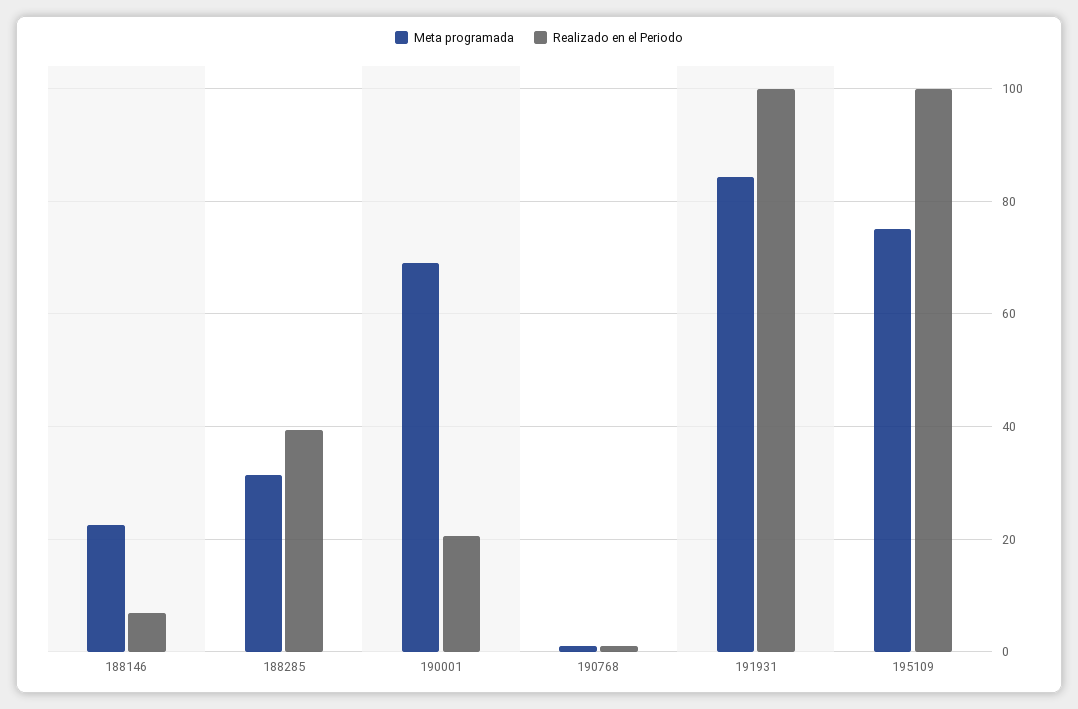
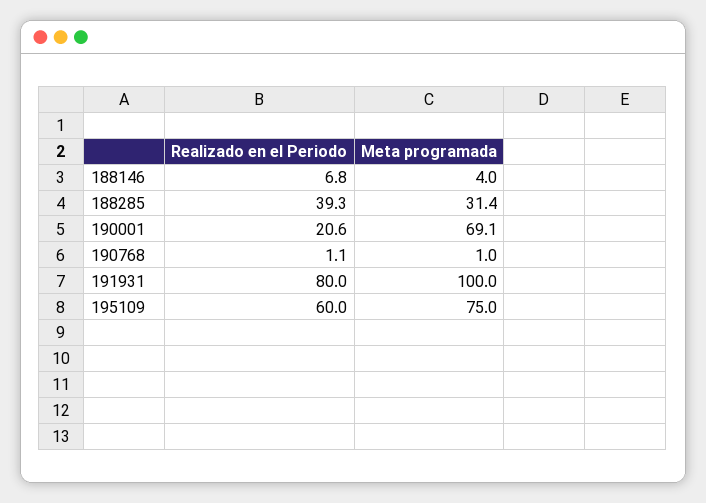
  {
    "Meta programada": {
-     "188146": 22,
+     "188146": 4,
      "188285": 31.4,
      "190001": 69.1,
      "190768": 1,
-     "191931": 84,
+     "191931": 100,
      "195109": 75
    },
    "Realizado en el Periodo": {
      "188146": 6.8,
      "188285": 39.3,
      "190001": 20.6,
      "190768": 1.1,
-     "191931": 100,
+     "191931": 80,
-     "195109": 100
+     "195109": 60
    }
  }

